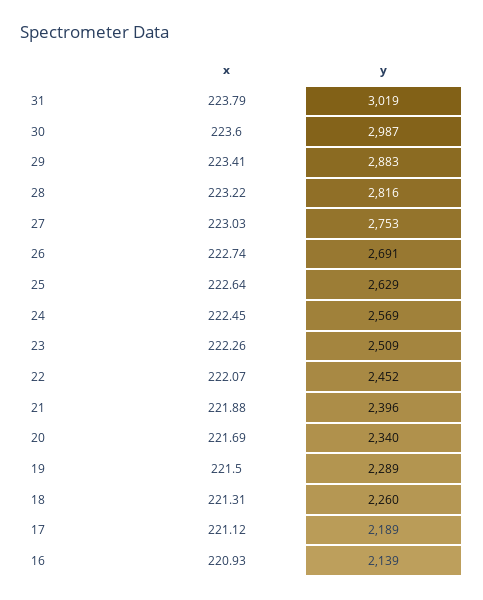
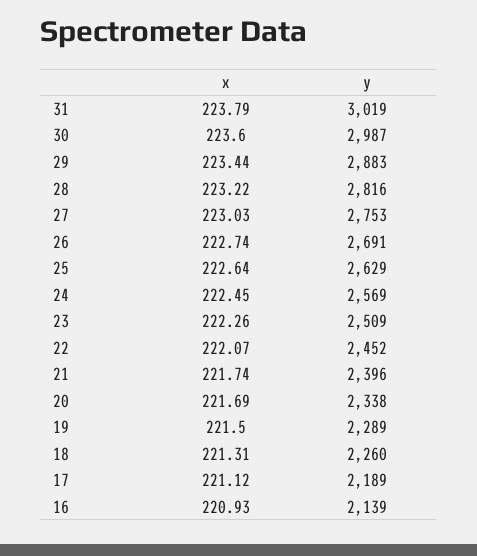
  {
    "x": {
      "31": 223.79,
      "30": 223.6,
-     "29": 223.41,
+     "29": 223.44,
      "28": 223.22,
      "27": 223.03,
      "26": 222.74,
      "25": 222.64,
      "24": 222.45,
      "23": 222.26,
      "22": 222.07,
-     "21": 221.88,
+     "21": 221.74,
      "20": 221.69,
      "19": 221.5,
      "18": 221.31,
      "17": 221.12,
      "16": 220.93
    },
    "y": {
      "31": 3019,
      "30": 2987,
      "29": 2883,
      "28": 2816,
      "27": 2753,
      "26": 2691,
      "25": 2629,
      "24": 2569,
      "23": 2509,
      "22": 2452,
      "21": 2396,
-     "20": 2340,
+     "20": 2338,
      "19": 2289,
      "18": 2260,
      "17": 2189,
      "16": 2139
    }
  }

